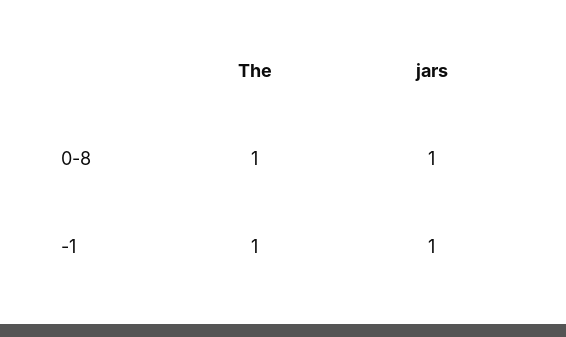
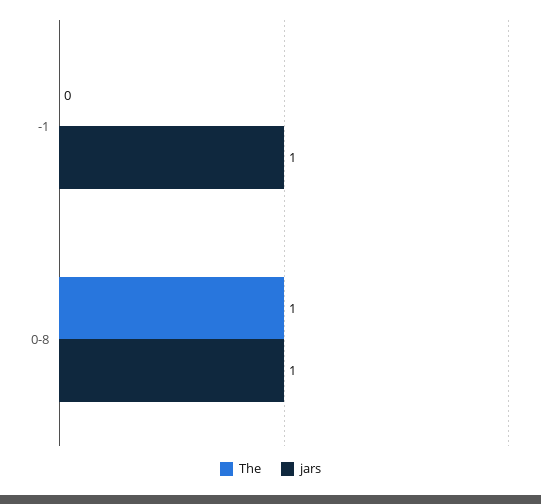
  {
    "The": {
      "0-8": 1,
-     "-1": 1
+     "-1": 0
    },
    "jars": {
      "0-8": 1,
      "-1": 1
    }
  }

